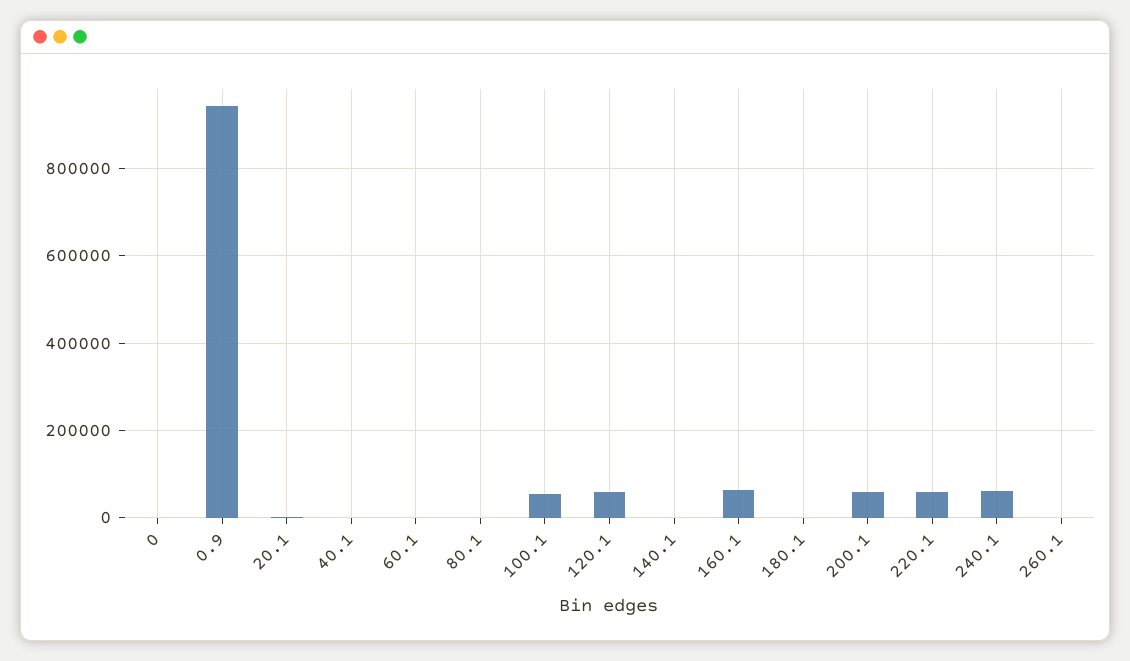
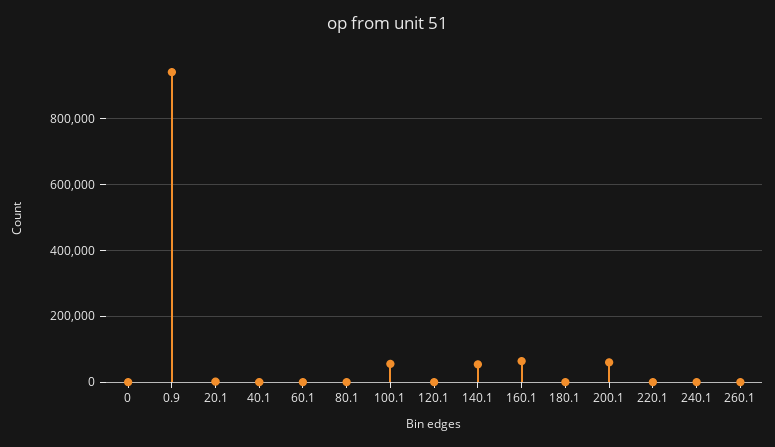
  {
    "0": 0,
    "0.9": 940000,
    "20.1": 0,
    "40.1": 0,
    "60.1": 0,
    "80.1": 0,
    "100.1": 60000,
-   "120.1": 60000,
+   "120.1": 0,
-   "140.1": 0,
+   "140.1": 60000,
    "160.1": 60000,
    "180.1": 0,
    "200.1": 60000,
-   "220.1": 60000,
+   "220.1": 0,
-   "240.1": 60000,
+   "240.1": 0,
    "260.1": 0
  }

